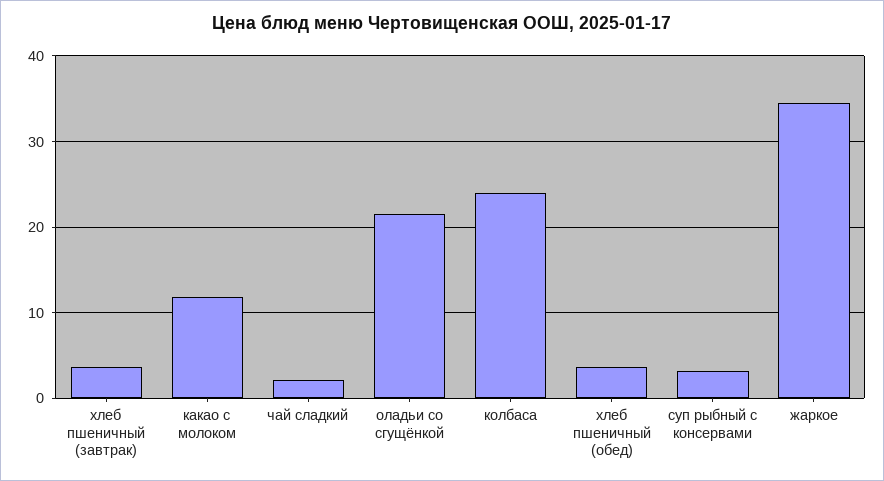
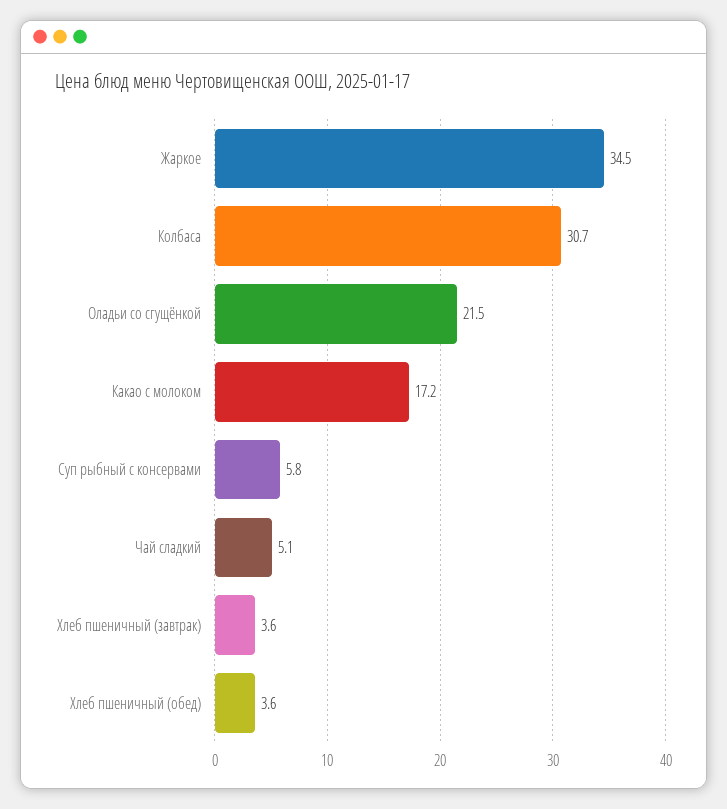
  {
    "хлеб пшеничный (завтрак)": 3.6,
-   "какао с молоком": 12,
+   "какао с молоком": 17.2,
-   "чай сладкий": 2,
+   "чай сладкий": 5.1,
    "оладьи со сгущёнкой": 21.5,
-   "колбаса": 24,
+   "колбаса": 30.7,
    "хлеб пшеничный (обед)": 3.6,
-   "суп рыбный с консервами": 3,
+   "суп рыбный с консервами": 5.8,
    "жаркое": 34.5
  }

